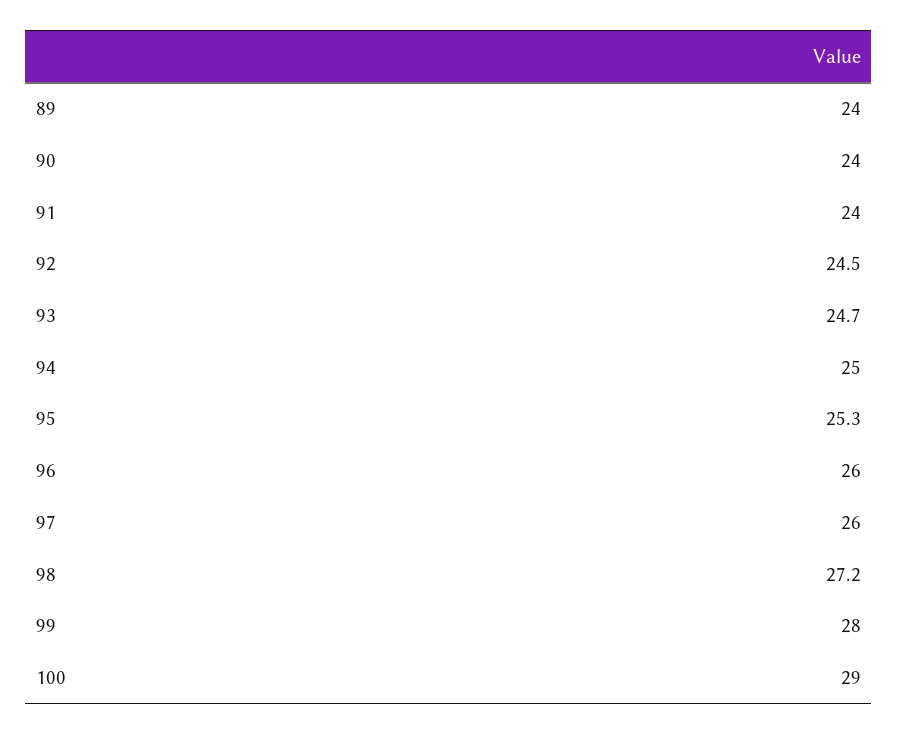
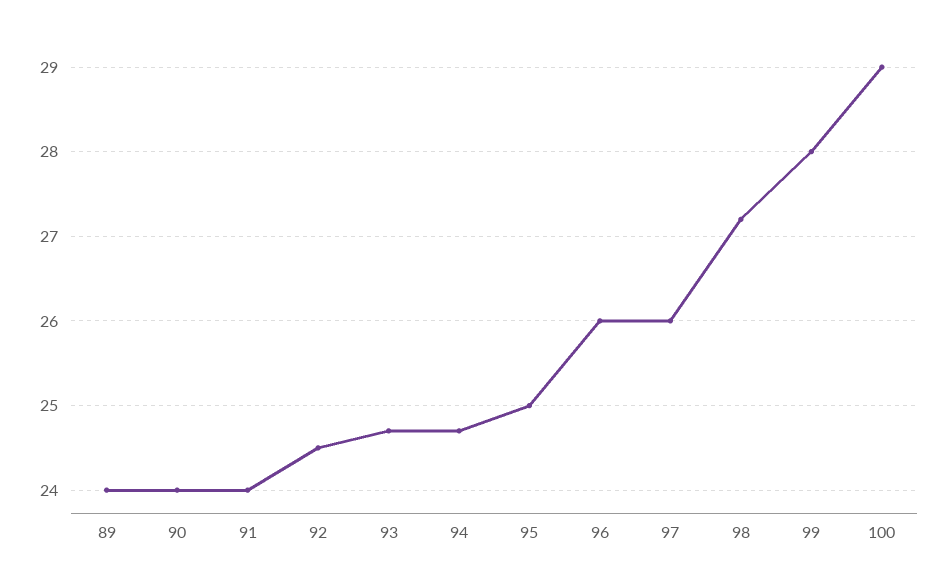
  {
    "89": 24,
    "90": 24,
    "91": 24,
    "92": 24.5,
    "93": 24.7,
-   "94": 25,
+   "94": 24.7,
-   "95": 25.3,
+   "95": 25,
    "96": 26,
    "97": 26,
    "98": 27.2,
    "99": 28,
    "100": 29
  }

